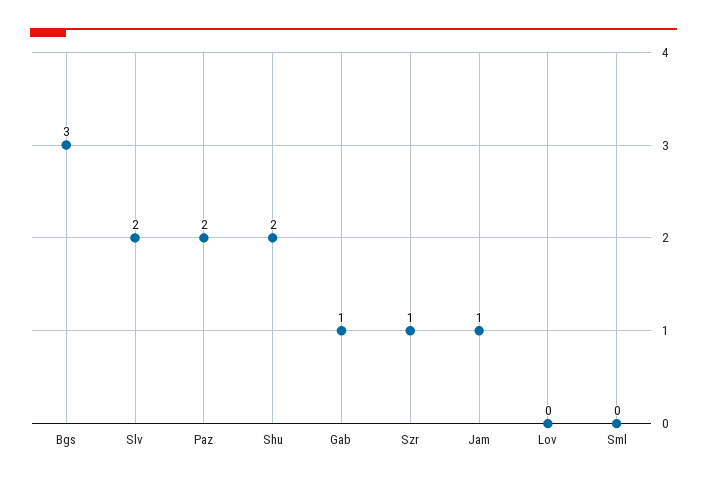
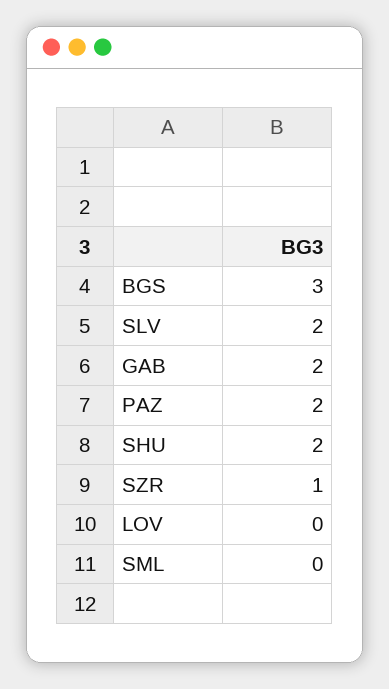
  {
    "Bgs": 3,
    "Slv": 2,
    "Paz": 2,
    "Shu": 2,
-   "Gab": 1,
+   "Gab": 2,
    "Szr": 1,
-   "Jam": 1,
    "Lov": 0,
    "Sml": 0
  }

